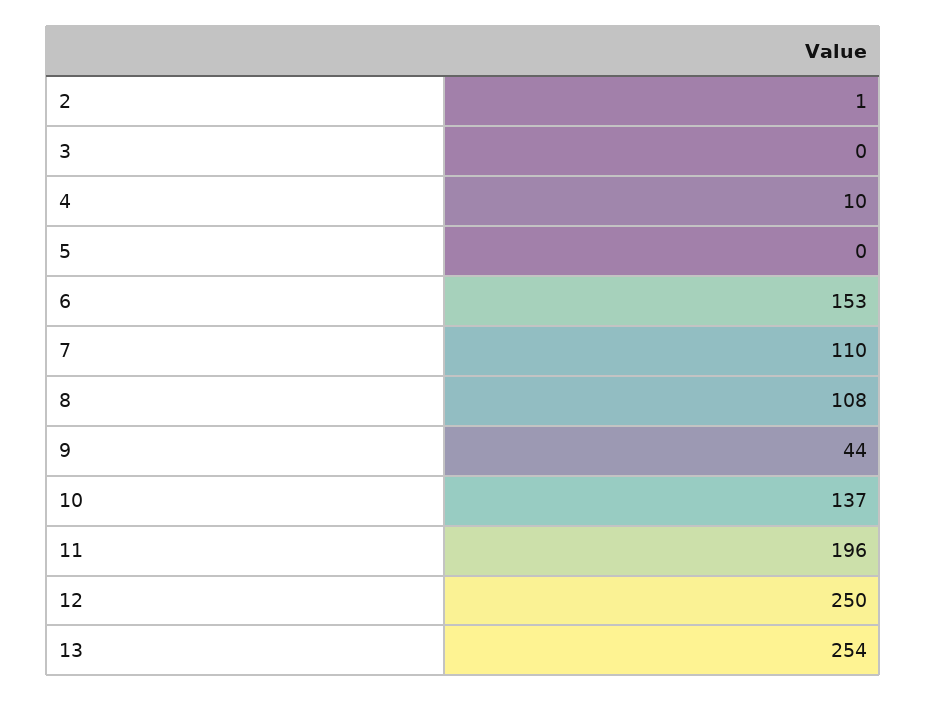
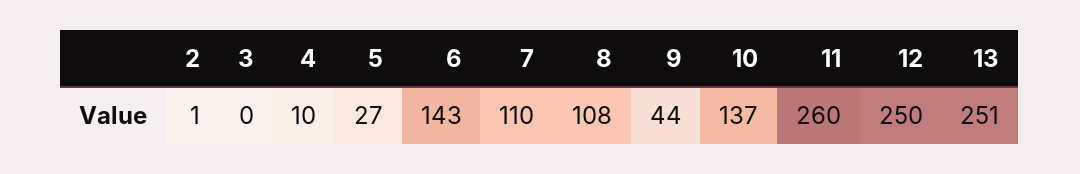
  {
    "2": 1,
    "3": 0,
    "4": 10,
-   "5": 0,
+   "5": 27,
-   "6": 153,
+   "6": 143,
    "7": 110,
    "8": 108,
    "9": 44,
    "10": 137,
-   "11": 196,
+   "11": 260,
    "12": 250,
-   "13": 254
+   "13": 251
  }

